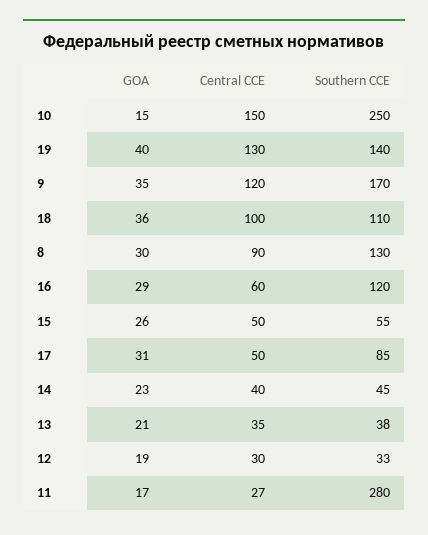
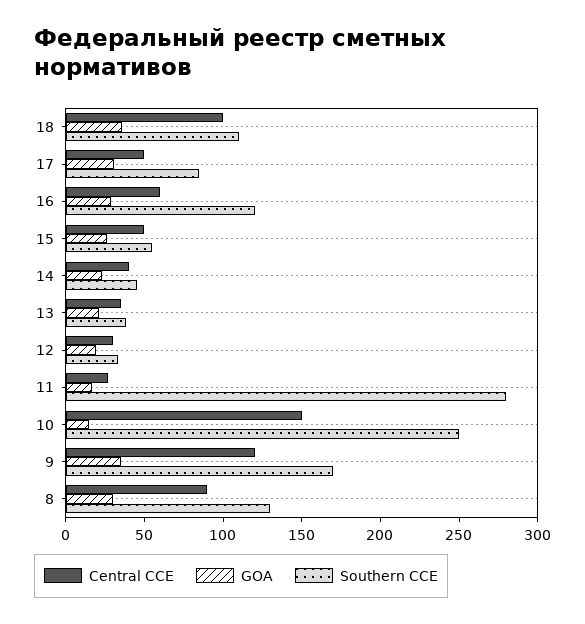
  {
    "GOA": {
      "10": 15,
-     "19": 40,
      "9": 35,
      "18": 36,
      "8": 30,
      "16": 29,
      "15": 26,
      "17": 31,
      "14": 23,
      "13": 21,
      "12": 19,
      "11": 17
    },
    "Central CCE": {
      "10": 150,
-     "19": 130,
      "9": 120,
      "18": 100,
      "8": 90,
      "16": 60,
      "15": 50,
      "17": 50,
      "14": 40,
      "13": 35,
      "12": 30,
      "11": 27
    },
    "Southern CCE": {
      "10": 250,
-     "19": 140,
      "9": 170,
      "18": 110,
      "8": 130,
      "16": 120,
      "15": 55,
      "17": 85,
      "14": 45,
      "13": 38,
      "12": 33,
      "11": 280
    }
  }

